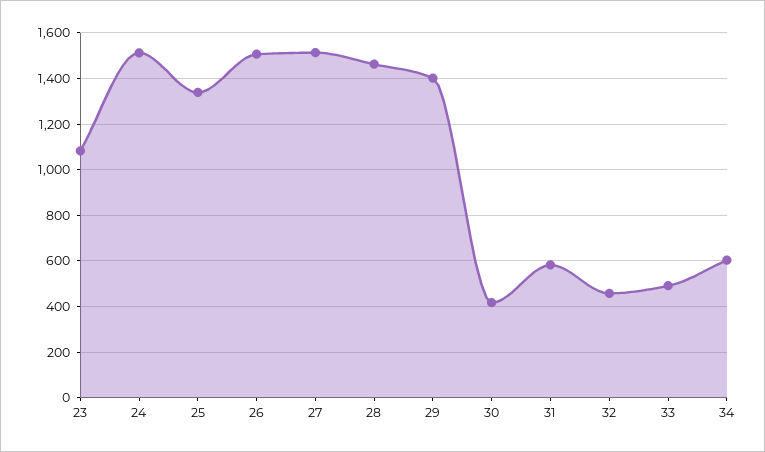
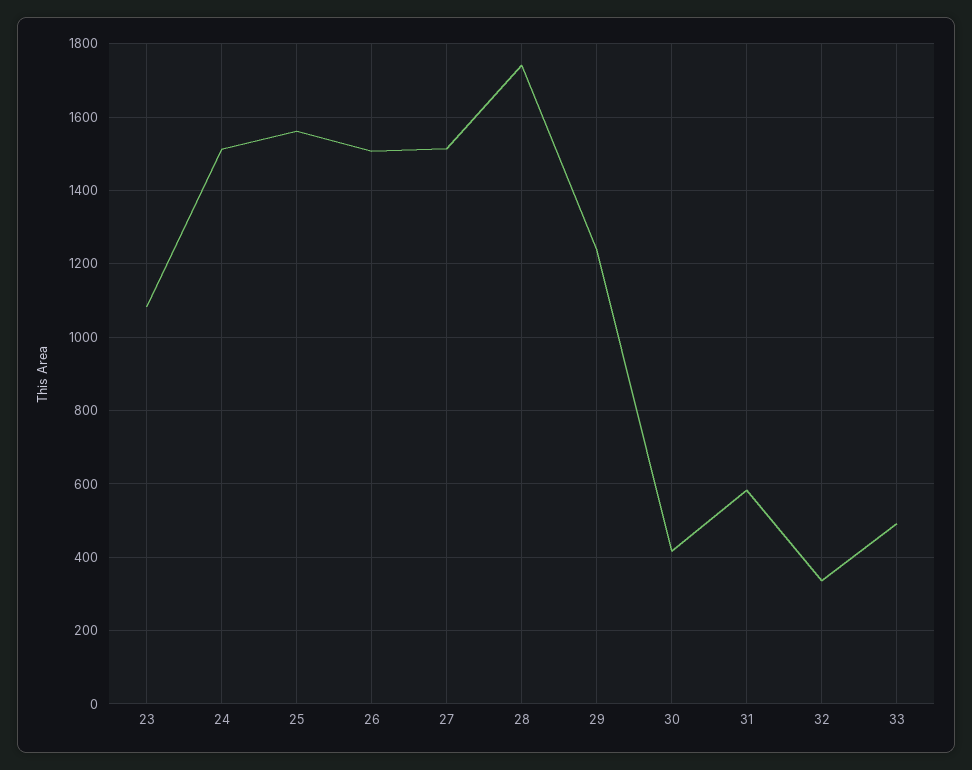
  {
    "23": 1080,
    "24": 1520,
-   "25": 1350,
+   "25": 1560,
    "26": 1500,
    "27": 1520,
-   "28": 1450,
+   "28": 1740,
-   "29": 1400,
+   "29": 1240,
    "30": 420,
    "31": 580,
-   "32": 450,
+   "32": 340,
-   "33": 500,
+   "33": 500
-   "34": 600
  }

